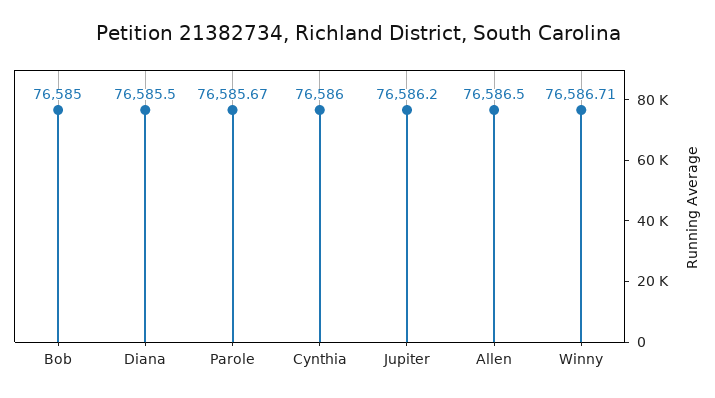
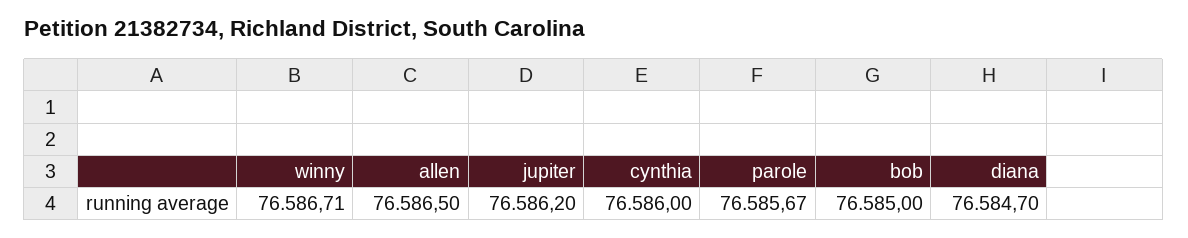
  {
    "Bob": 76585,
-   "Diana": 76585.5,
+   "Diana": 76584.7,
    "Parole": 76585.67,
    "Cynthia": 76586,
    "Jupiter": 76586.2,
    "Allen": 76586.5,
    "Winny": 76586.71
  }

